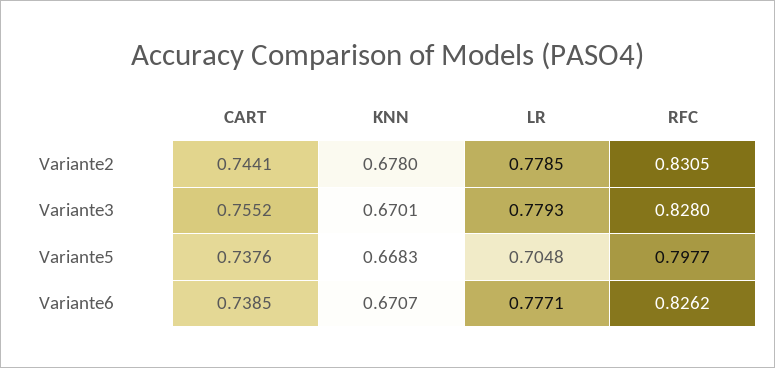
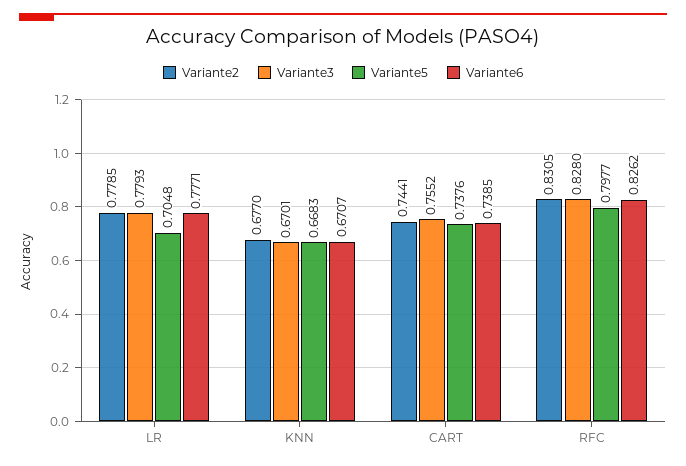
  {
    "Variante2": {
      "CART": 0.7441,
-     "KNN": 0.678,
+     "KNN": 0.677,
      "LR": 0.7785,
      "RFC": 0.8305
    },
    "Variante3": {
      "CART": 0.7552,
      "KNN": 0.6701,
      "LR": 0.7793,
      "RFC": 0.828
    },
    "Variante5": {
      "CART": 0.7376,
      "KNN": 0.6683,
      "LR": 0.7048,
      "RFC": 0.7977
    },
    "Variante6": {
      "CART": 0.7385,
      "KNN": 0.6707,
      "LR": 0.7771,
      "RFC": 0.8262
    }
  }

